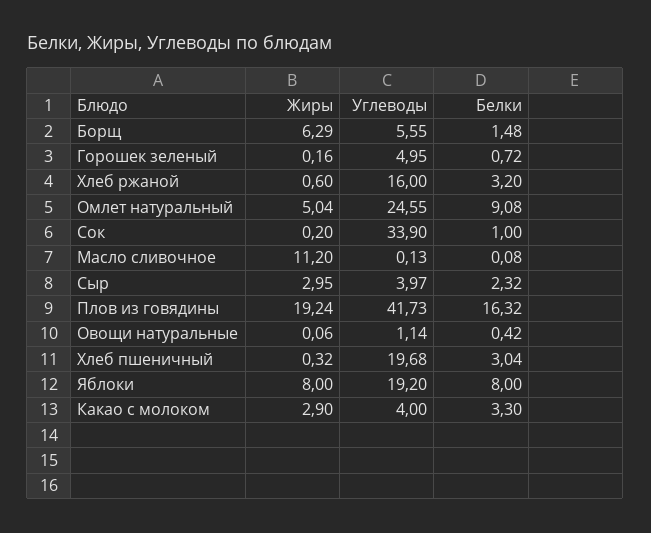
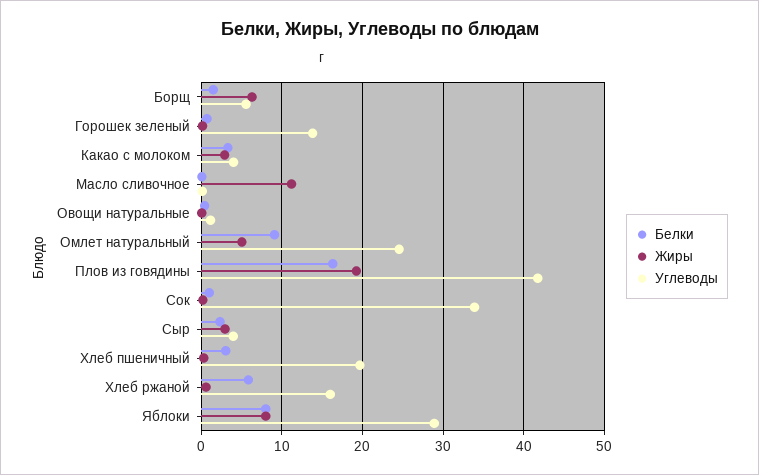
  {
    "Жиры": {
      "Борщ": 6.29,
      "Горошек зеленый": 0.16,
      "Хлеб ржаной": 0.6,
      "Омлет натуральный": 5.04,
      "Сок": 0.2,
      "Масло сливочное": 11.2,
      "Сыр": 2.95,
      "Плов из говядины": 19.24,
      "Овощи натуральные": 0.06,
      "Хлеб пшеничный": 0.32,
      "Яблоки": 8,
      "Какао с молоком": 2.9
    },
    "Углеводы": {
      "Борщ": 5.55,
-     "Горошек зеленый": 4.95,
+     "Горошек зеленый": 14,
      "Хлеб ржаной": 16,
      "Омлет натуральный": 24.55,
      "Сок": 33.9,
      "Масло сливочное": 0.13,
      "Сыр": 3.97,
      "Плов из говядины": 41.73,
      "Овощи натуральные": 1.14,
      "Хлеб пшеничный": 19.68,
-     "Яблоки": 19.2,
+     "Яблоки": 29,
      "Какао с молоком": 4
    },
    "Белки": {
      "Борщ": 1.48,
      "Горошек зеленый": 0.72,
-     "Хлеб ржаной": 3.2,
+     "Хлеб ржаной": 6,
      "Омлет натуральный": 9.08,
      "Сок": 1,
      "Масло сливочное": 0.08,
      "Сыр": 2.32,
      "Плов из говядины": 16.32,
      "Овощи натуральные": 0.42,
      "Хлеб пшеничный": 3.04,
      "Яблоки": 8,
      "Какао с молоком": 3.3
    }
  }

